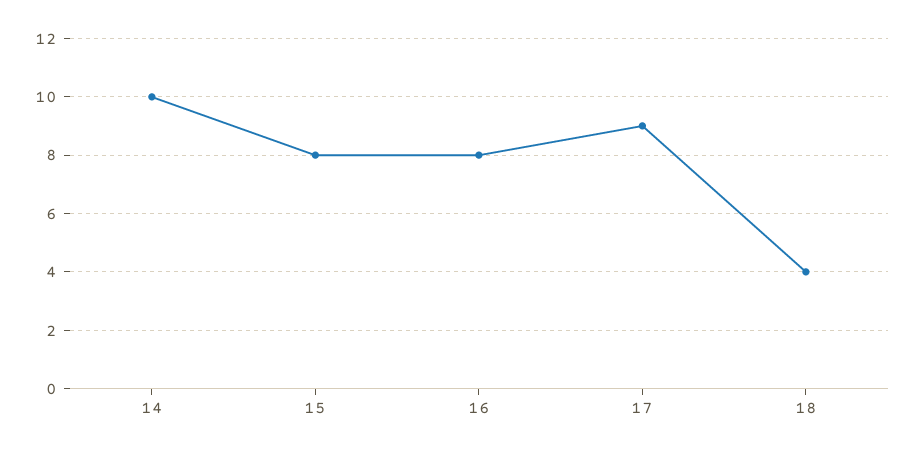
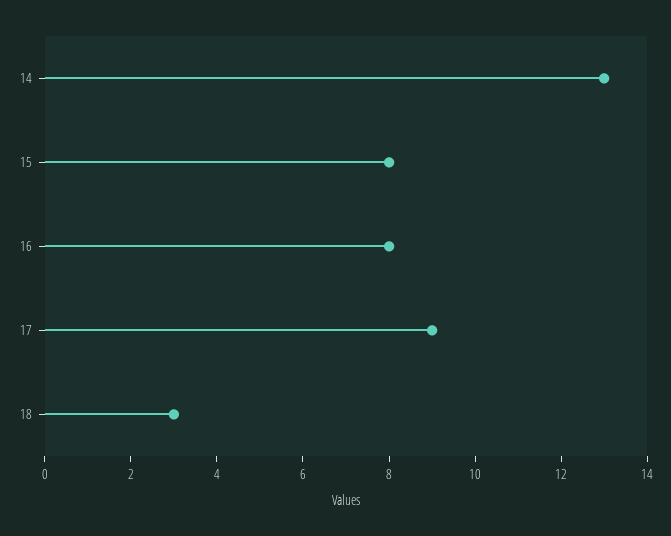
  {
-   "14": 10,
+   "14": 13,
    "15": 8,
    "16": 8,
    "17": 9,
-   "18": 4
+   "18": 3
  }

